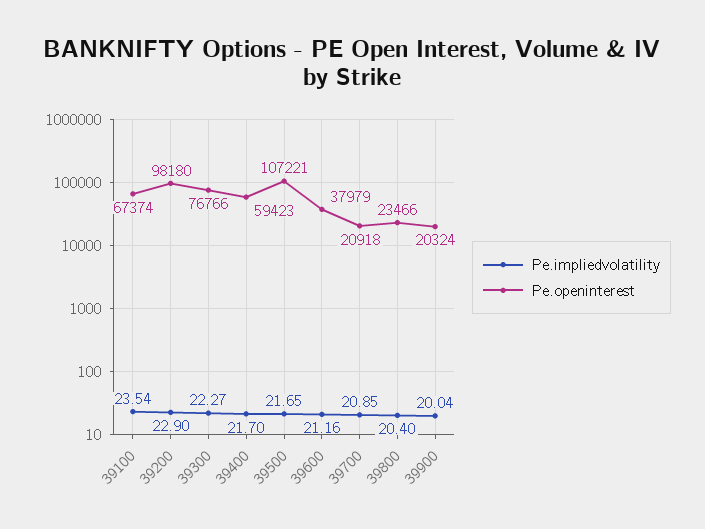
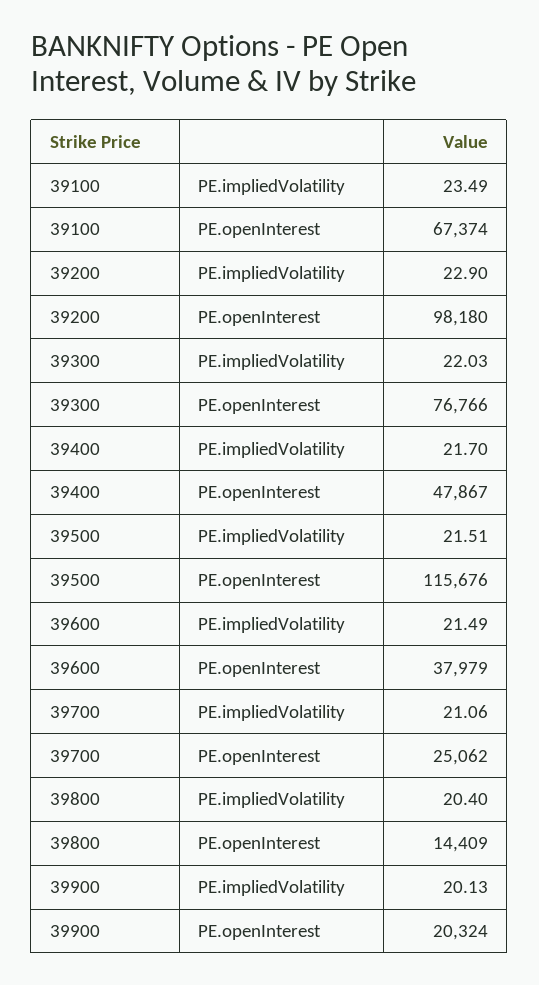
  {
    "Pe.impliedvolatility": {
-     "39100": 23.54,
+     "39100": 23.49,
      "39200": 22.9,
-     "39300": 22.27,
+     "39300": 22.03,
      "39400": 21.7,
-     "39500": 21.65,
+     "39500": 21.51,
-     "39600": 21.16,
+     "39600": 21.49,
-     "39700": 20.85,
+     "39700": 21.06,
      "39800": 20.4,
-     "39900": 20.04
+     "39900": 20.13
    },
    "Pe.openinterest": {
      "39100": 67374,
      "39200": 98180,
      "39300": 76766,
-     "39400": 59423,
+     "39400": 47867,
-     "39500": 107221,
+     "39500": 115676,
      "39600": 37979,
-     "39700": 20918,
+     "39700": 25062,
-     "39800": 23466,
+     "39800": 14409,
      "39900": 20324
    }
  }

